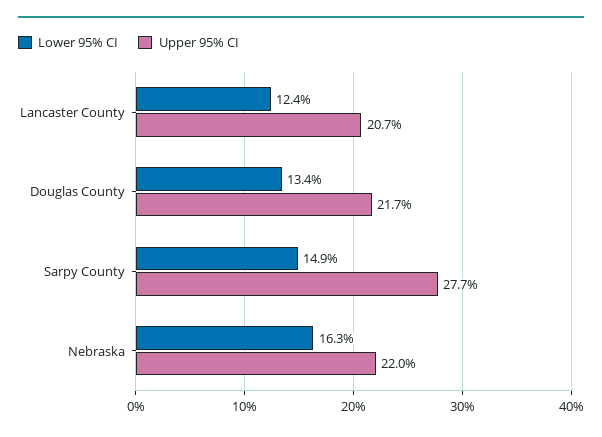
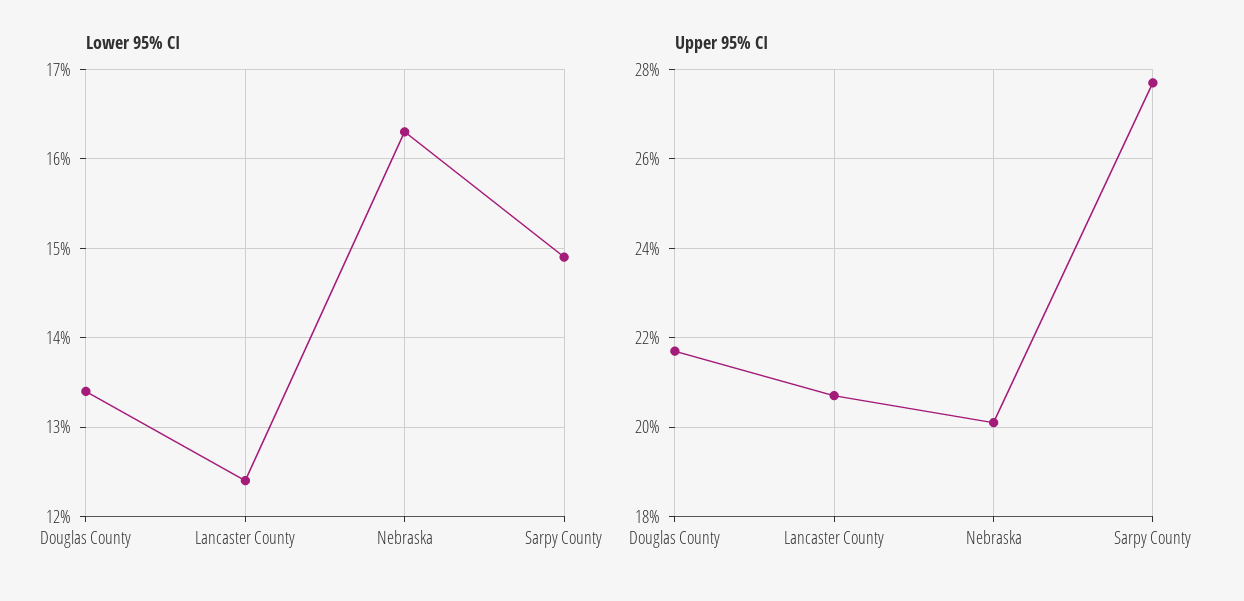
  {
    "Lower 95% CI": {
      "Lancaster County": 12.4,
      "Douglas County": 13.4,
      "Sarpy County": 14.9,
      "Nebraska": 16.3
    },
    "Upper 95% CI": {
      "Lancaster County": 20.7,
      "Douglas County": 21.7,
      "Sarpy County": 27.7,
-     "Nebraska": 22
+     "Nebraska": 20
    }
  }

